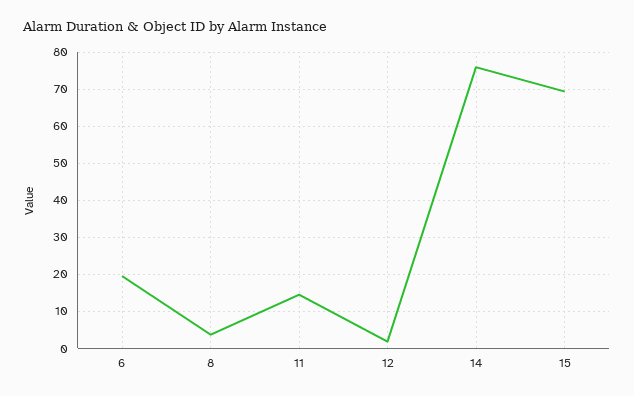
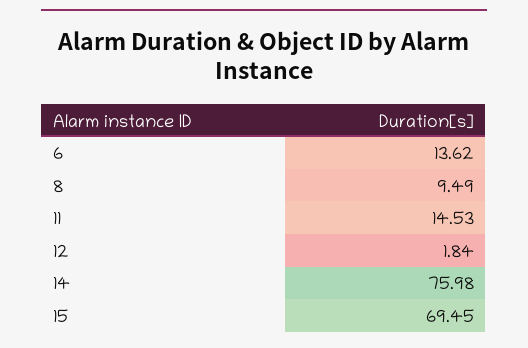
  {
-   "6": 20,
+   "6": 13.62,
-   "8": 4,
+   "8": 9.49,
    "11": 14.53,
    "12": 1.84,
    "14": 75.98,
    "15": 69.45
  }

